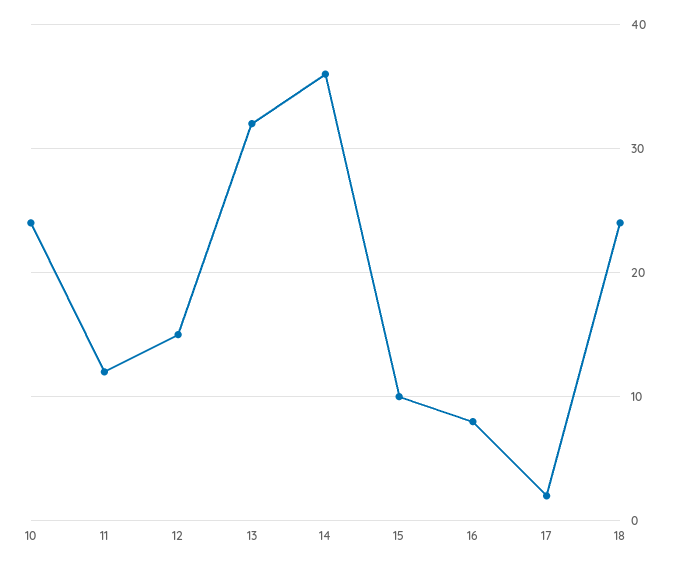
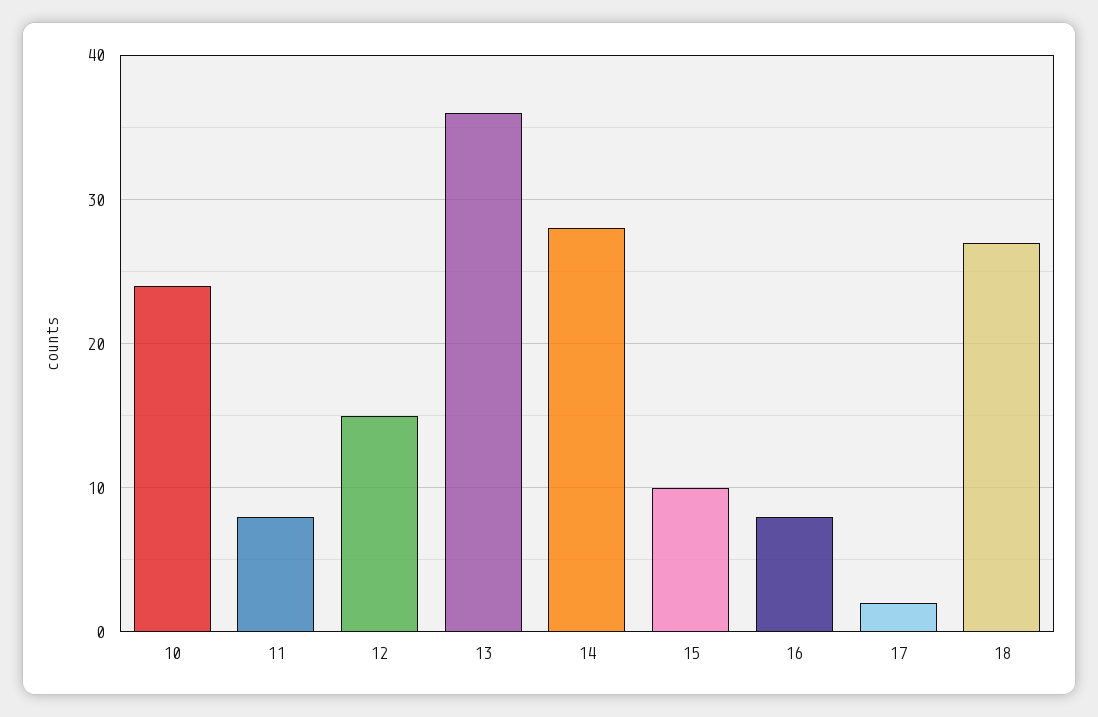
  {
    "10": 24,
-   "11": 12,
+   "11": 8,
    "12": 15,
-   "13": 32,
+   "13": 36,
-   "14": 36,
+   "14": 28,
    "15": 10,
    "16": 8,
    "17": 2,
-   "18": 24
+   "18": 27
  }

